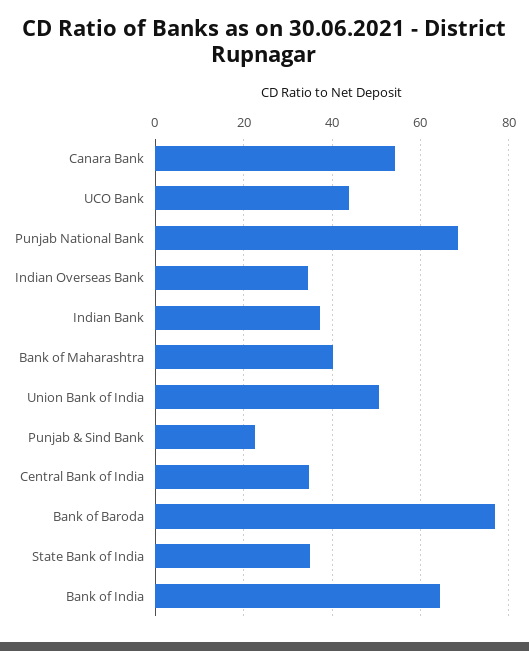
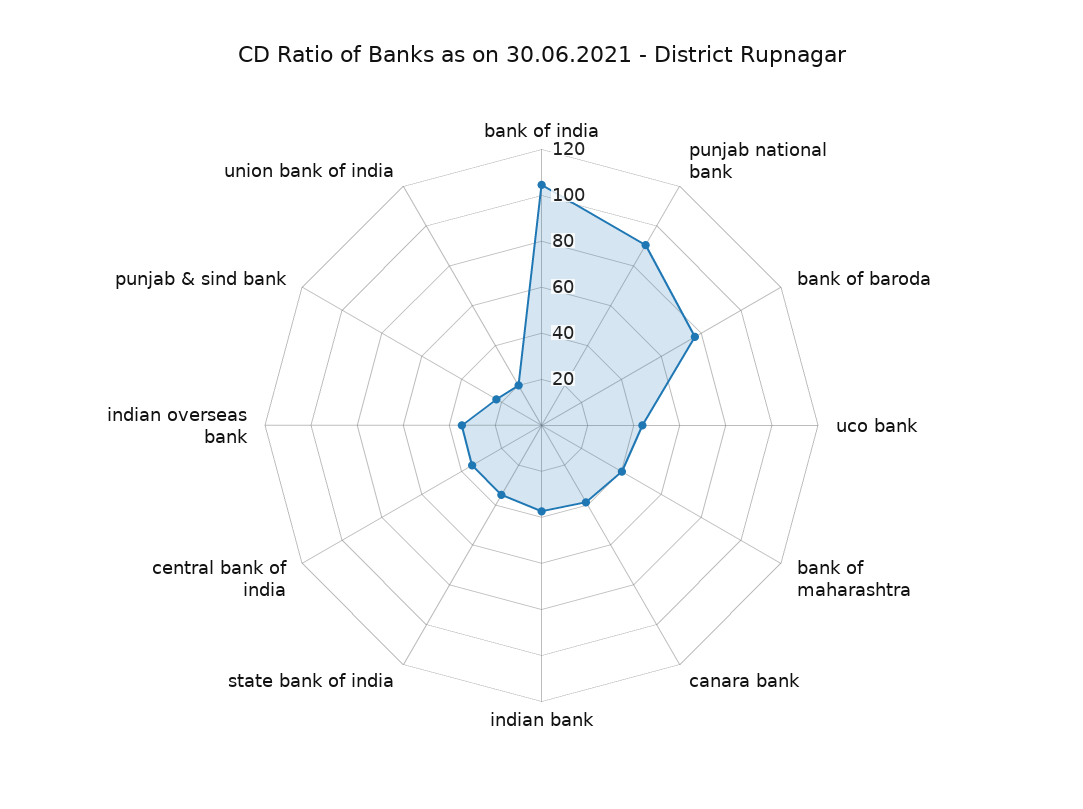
  {
-   "Canara Bank": 54,
+   "Canara Bank": 40,
    "UCO Bank": 44,
-   "Punjab National Bank": 68,
+   "Punjab National Bank": 90,
    "Indian Overseas Bank": 34,
    "Indian Bank": 38,
    "Bank of Maharashtra": 40,
-   "Union Bank of India": 50,
+   "Union Bank of India": 20,
    "Punjab & Sind Bank": 22,
    "Central Bank of India": 34,
    "Bank of Baroda": 76,
    "State Bank of India": 34,
-   "Bank of India": 64
+   "Bank of India": 105
  }

